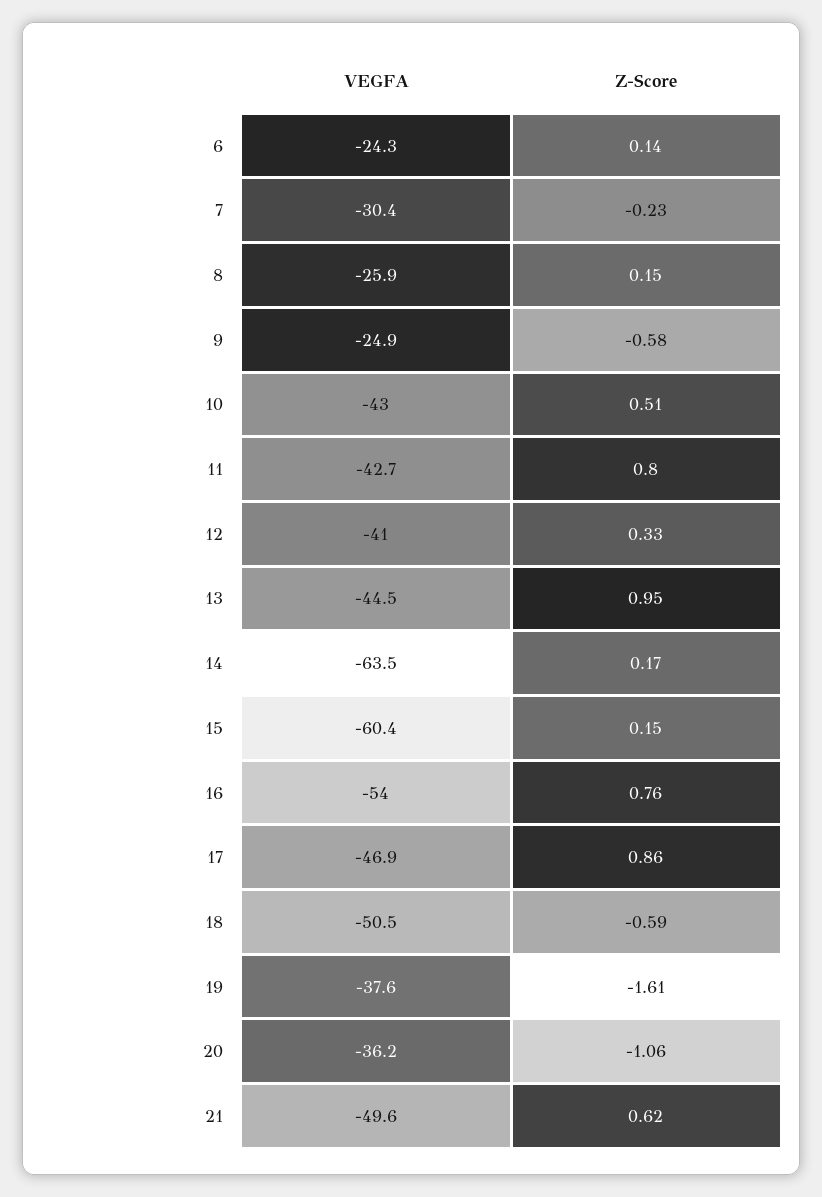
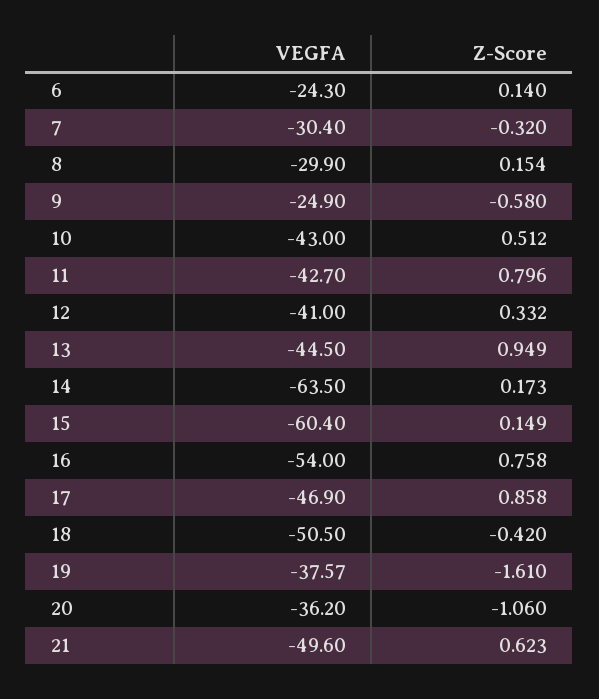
  {
    "VEGFA": {
      "6": -24.3,
      "7": -30.4,
-     "8": -25.9,
+     "8": -29.9,
      "9": -24.9,
      "10": -43,
      "11": -42.7,
      "12": -41,
      "13": -44.5,
      "14": -63.5,
      "15": -60.4,
      "16": -54,
      "17": -46.9,
      "18": -50.5,
      "19": -37.57,
      "20": -36.2,
      "21": -49.6
    },
    "Z-Score": {
      "6": 0.14,
-     "7": -0.23,
+     "7": -0.32,
      "8": 0.154,
      "9": -0.58,
      "10": 0.512,
      "11": 0.796,
      "12": 0.332,
      "13": 0.949,
      "14": 0.173,
      "15": 0.149,
      "16": 0.758,
      "17": 0.858,
-     "18": -0.59,
+     "18": -0.42,
      "19": -1.61,
      "20": -1.06,
      "21": 0.623
    }
  }

